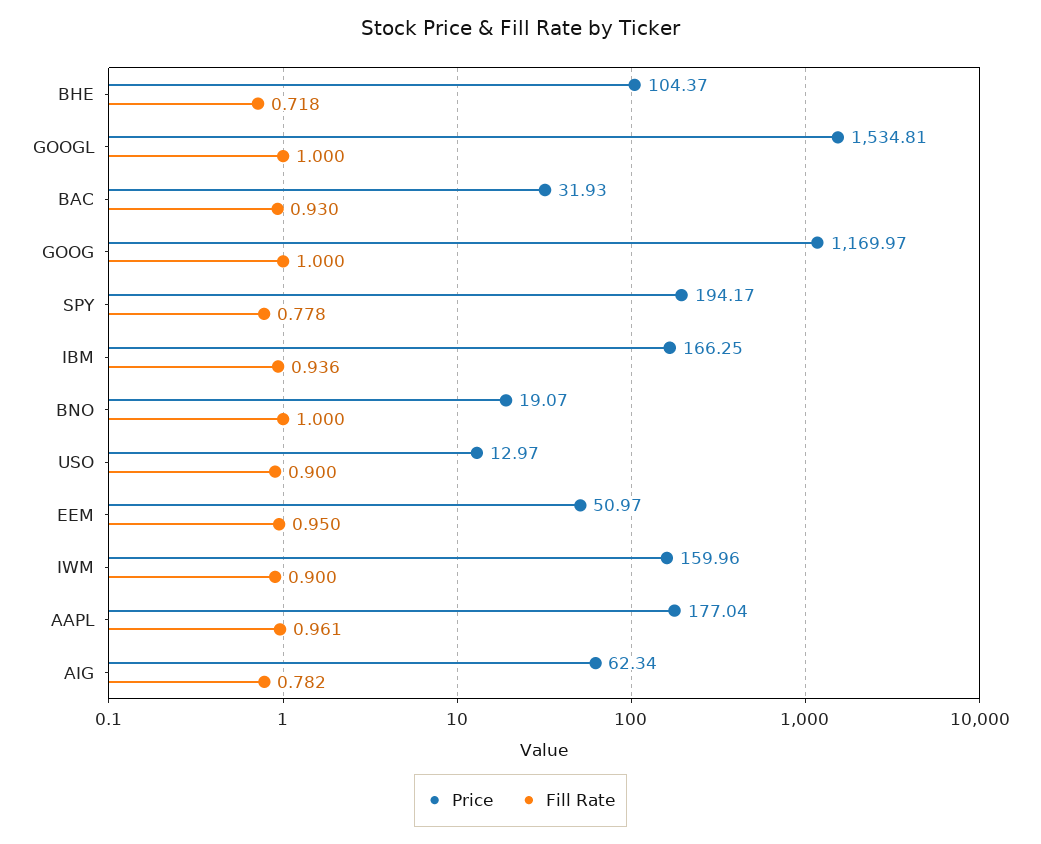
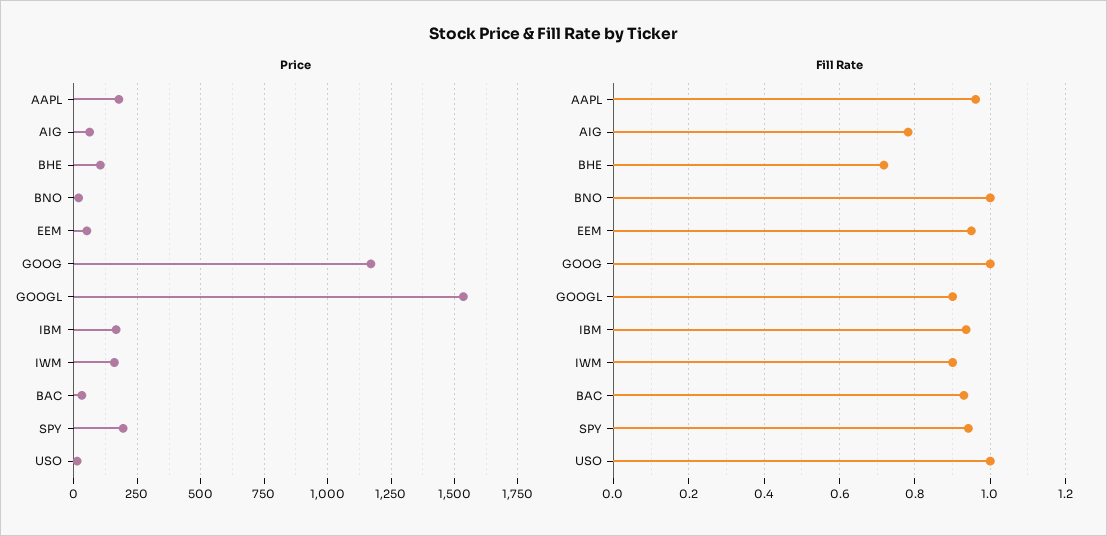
  {
    "Price": {
      "BHE": 104.37,
      "GOOGL": 1534.81,
      "BAC": 31.93,
      "GOOG": 1169.97,
      "SPY": 194.17,
      "IBM": 166.25,
      "BNO": 19.07,
      "USO": 12.97,
      "EEM": 50.97,
      "IWM": 159.96,
      "AAPL": 177.04,
      "AIG": 62.34
    },
    "Fill Rate": {
      "BHE": 0.718,
-     "GOOGL": 1,
+     "GOOGL": 0.9,
      "BAC": 0.93,
      "GOOG": 1,
-     "SPY": 0.778,
+     "SPY": 0.94,
      "IBM": 0.936,
      "BNO": 1,
-     "USO": 0.9,
+     "USO": 1,
      "EEM": 0.95,
      "IWM": 0.9,
      "AAPL": 0.961,
      "AIG": 0.782
    }
  }

